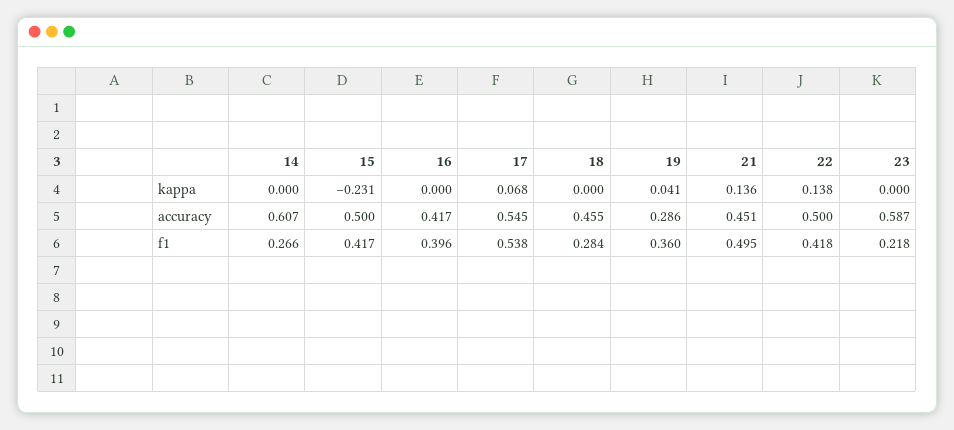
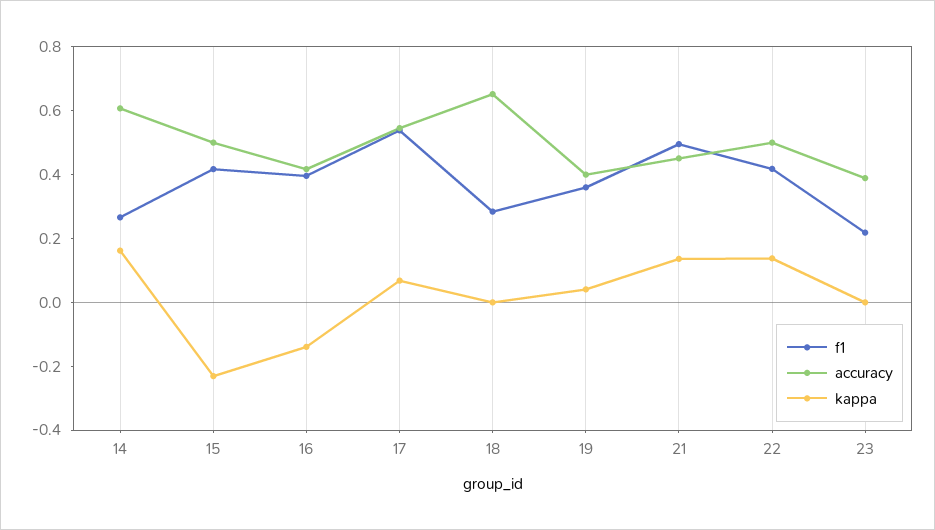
  {
    "kappa": {
-     "14": 0,
+     "14": 0.15,
      "15": -0.231,
-     "16": 0,
+     "16": -0.15,
      "17": 0.068,
      "18": 0,
      "19": 0.041,
      "21": 0.136,
      "22": 0.138,
      "23": 0
    },
    "accuracy": {
      "14": 0.607,
      "15": 0.5,
      "16": 0.417,
      "17": 0.545,
-     "18": 0.455,
+     "18": 0.65,
-     "19": 0.286,
+     "19": 0.4,
      "21": 0.451,
      "22": 0.5,
-     "23": 0.587
+     "23": 0.4
    },
    "f1": {
      "14": 0.266,
      "15": 0.417,
      "16": 0.396,
      "17": 0.538,
      "18": 0.284,
      "19": 0.36,
      "21": 0.495,
      "22": 0.418,
      "23": 0.218
    }
  }

